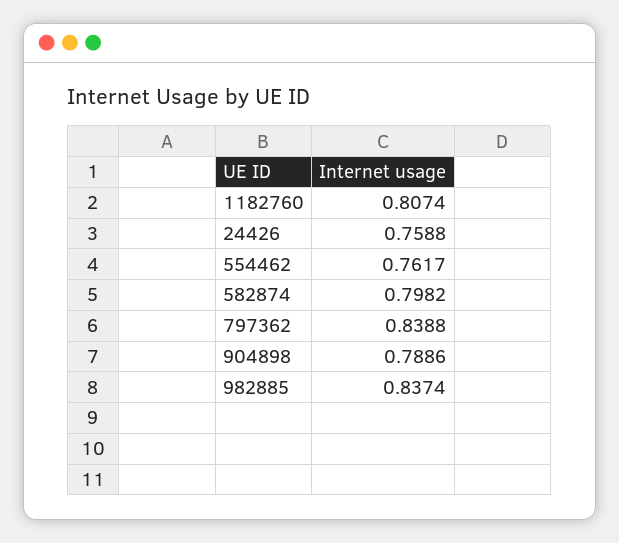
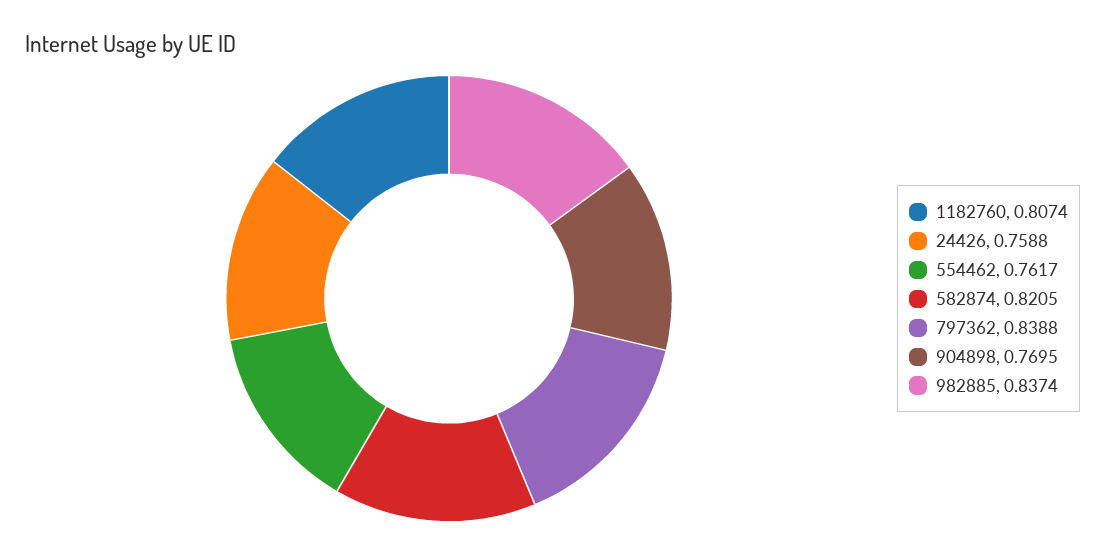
  {
    "1182760": 0.8074,
    "24426": 0.7588,
    "554462": 0.7617,
-   "582874": 0.7982,
+   "582874": 0.8205,
    "797362": 0.8388,
-   "904898": 0.7886,
+   "904898": 0.7695,
    "982885": 0.8374
  }

